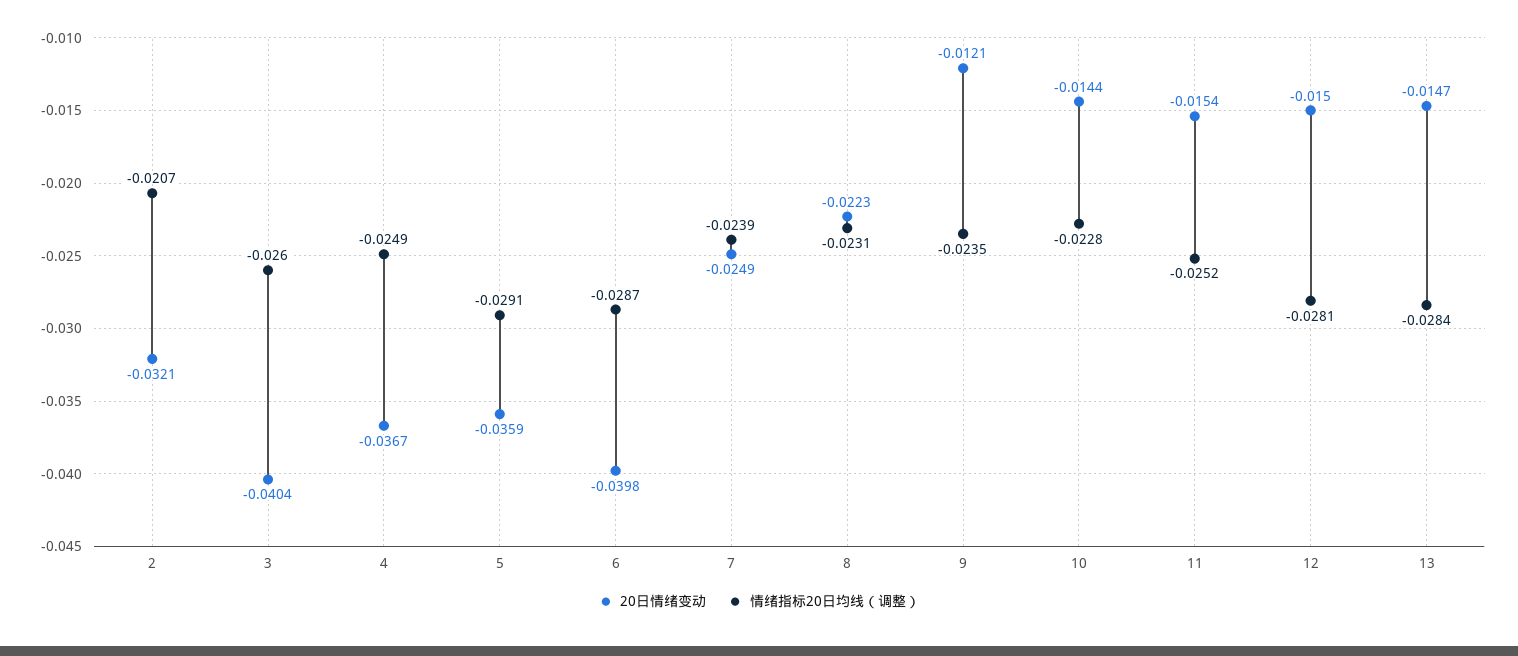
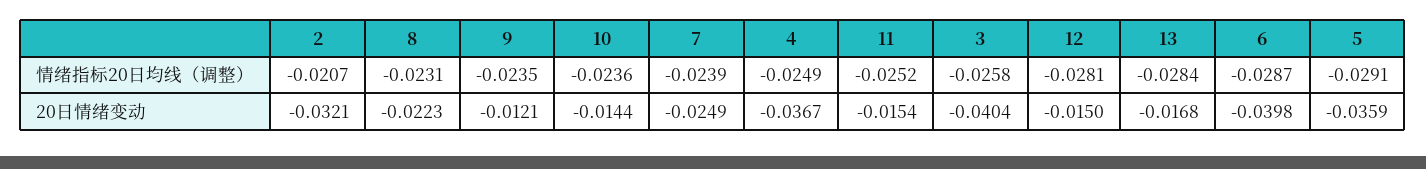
  {
    "20日情绪变动": {
      "2": -0.0321,
      "3": -0.0404,
      "4": -0.0367,
      "5": -0.0359,
      "6": -0.0398,
      "7": -0.0249,
      "8": -0.0223,
      "9": -0.0121,
      "10": -0.0144,
      "11": -0.0154,
      "12": -0.015,
-     "13": -0.0147
+     "13": -0.0168
    },
    "情绪指标20日均线（调整）": {
      "2": -0.0207,
-     "3": -0.026,
+     "3": -0.0258,
      "4": -0.0249,
      "5": -0.0291,
      "6": -0.0287,
      "7": -0.0239,
      "8": -0.0231,
      "9": -0.0235,
-     "10": -0.0228,
+     "10": -0.0236,
      "11": -0.0252,
      "12": -0.0281,
      "13": -0.0284
    }
  }

